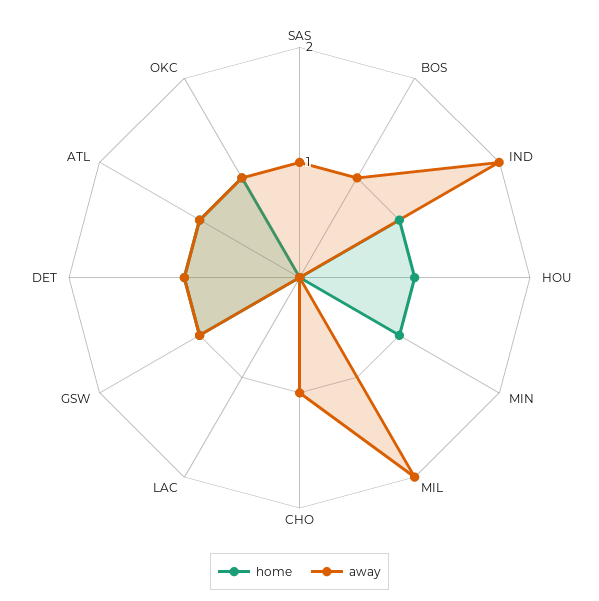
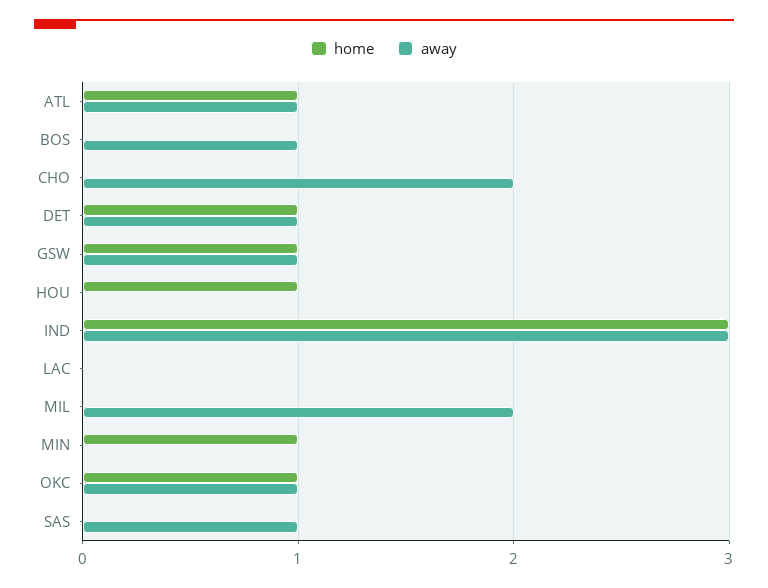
  {
    "home": {
      "SAS": 0,
      "BOS": 0,
-     "IND": 1,
+     "IND": 3,
      "HOU": 1,
      "MIN": 1,
      "MIL": 0,
      "CHO": 0,
      "LAC": 0,
      "GSW": 1,
      "DET": 1,
      "ATL": 1,
      "OKC": 1
    },
    "away": {
      "SAS": 1,
      "BOS": 1,
-     "IND": 2,
+     "IND": 3,
      "HOU": 0,
      "MIN": 0,
      "MIL": 2,
-     "CHO": 1,
+     "CHO": 2,
      "LAC": 0,
      "GSW": 1,
      "DET": 1,
      "ATL": 1,
      "OKC": 1
    }
  }

